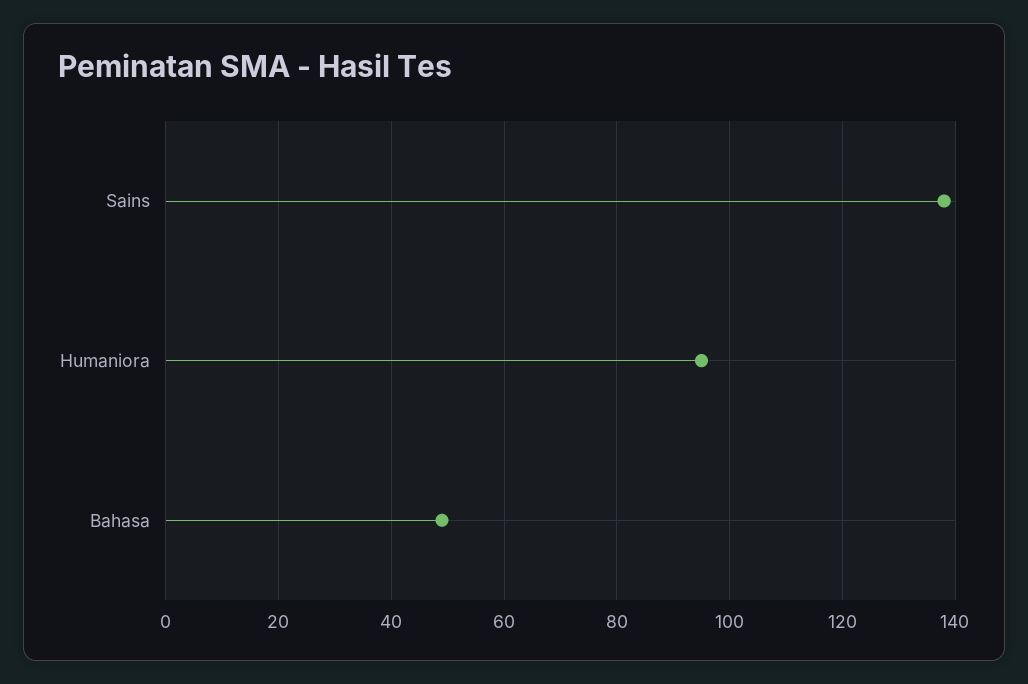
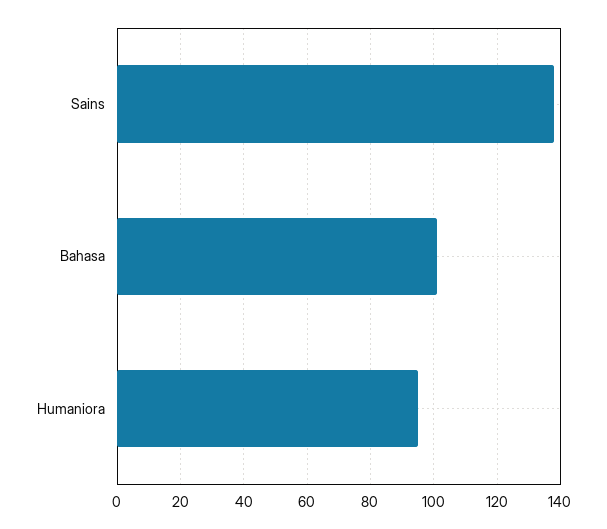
  {
    "Sains": 140,
    "Humaniora": 95,
-   "Bahasa": 50
+   "Bahasa": 100
  }

